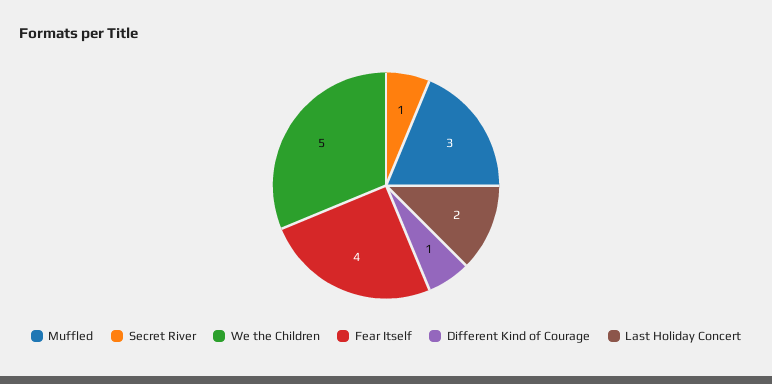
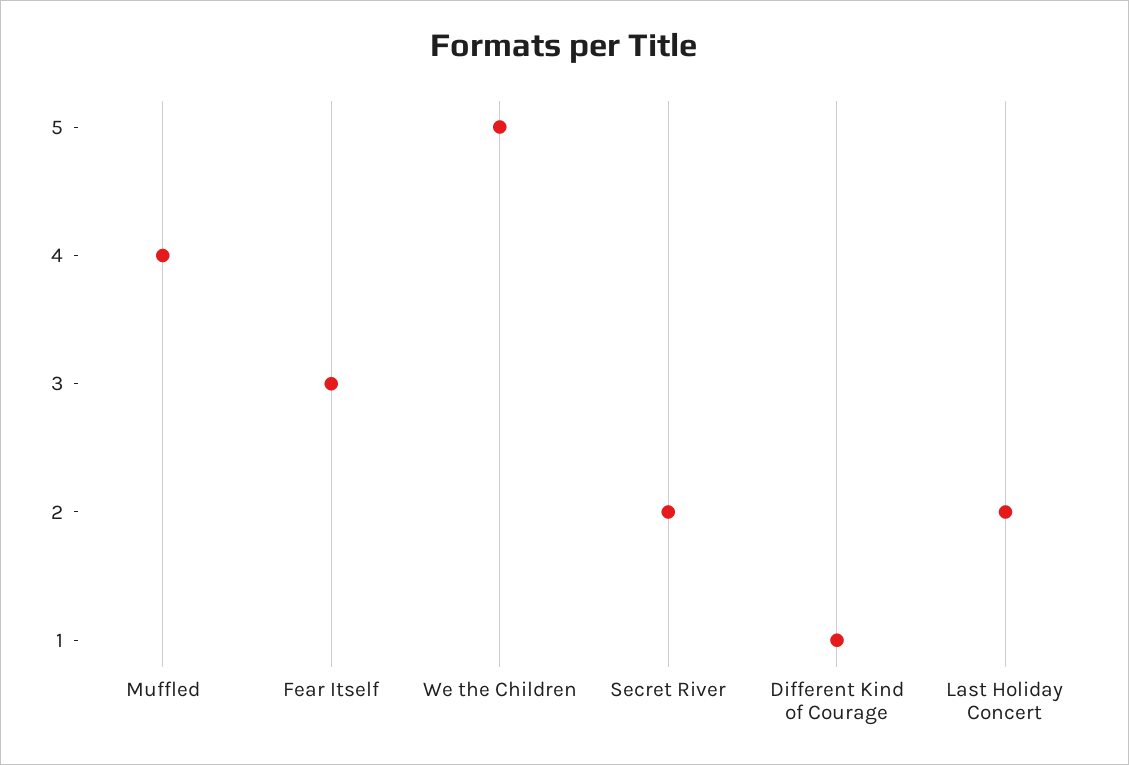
  {
-   "Muffled": 3,
+   "Muffled": 4,
-   "Secret River": 1,
+   "Secret River": 2,
    "We the Children": 5,
-   "Fear Itself": 4,
+   "Fear Itself": 3,
    "Different Kind of Courage": 1,
    "Last Holiday Concert": 2
  }

